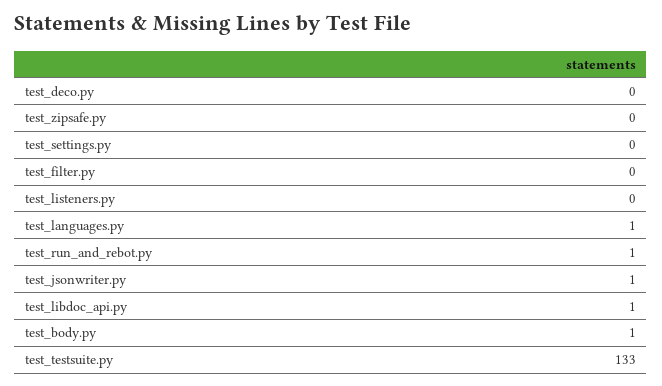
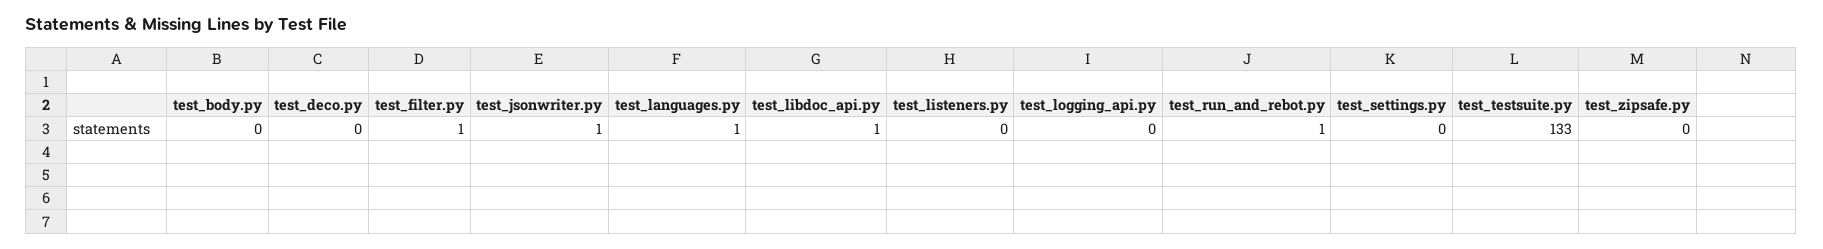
  {
    "test_deco.py": 0,
    "test_zipsafe.py": 0,
    "test_settings.py": 0,
-   "test_filter.py": 0,
+   "test_filter.py": 1,
    "test_listeners.py": 0,
    "test_languages.py": 1,
    "test_run_and_rebot.py": 1,
    "test_jsonwriter.py": 1,
    "test_libdoc_api.py": 1,
-   "test_body.py": 1,
+   "test_body.py": 0,
-   "test_testsuite.py": 133
+   "test_testsuite.py": 133,
+   "test_logging_api.py": 0
  }

